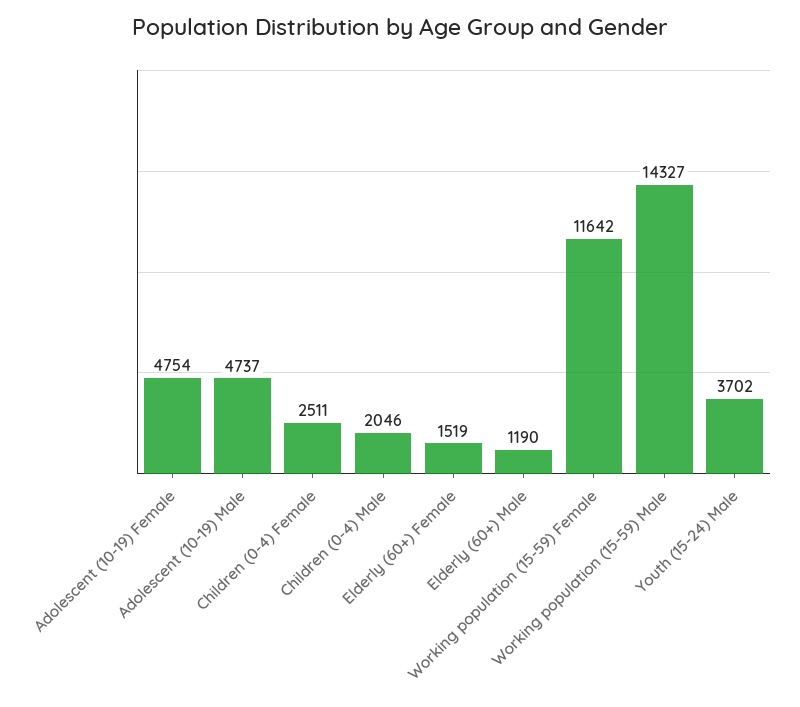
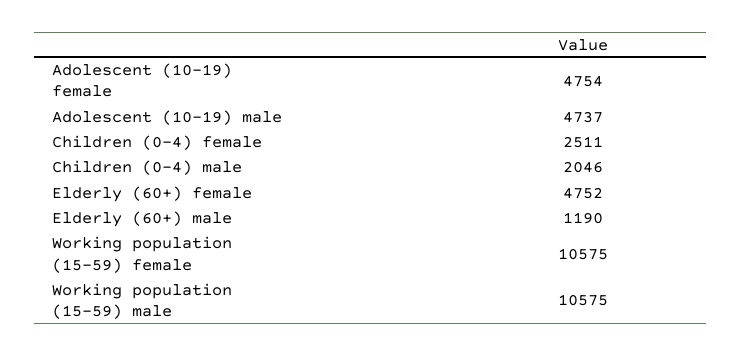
  {
    "Adolescent (10-19) Female": 4754,
    "Adolescent (10-19) Male": 4737,
    "Children (0-4) Female": 2511,
    "Children (0-4) Male": 2046,
-   "Elderly (60+) Female": 1519,
+   "Elderly (60+) Female": 4752,
    "Elderly (60+) Male": 1190,
-   "Working population (15-59) Female": 11642,
+   "Working population (15-59) Female": 10575,
-   "Working population (15-59) Male": 14327,
+   "Working population (15-59) Male": 10575
-   "Youth (15-24) Male": 3702
  }

